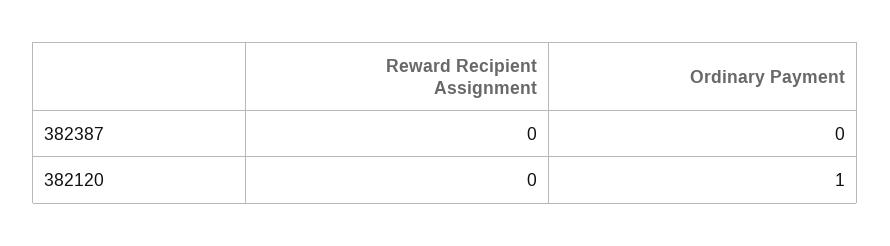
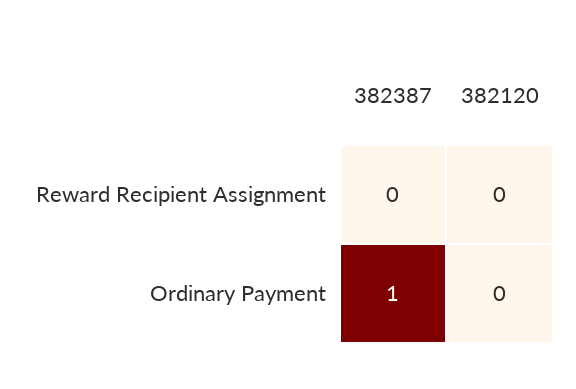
  {
    "Reward Recipient Assignment": {
      "382387": 0,
      "382120": 0
    },
    "Ordinary Payment": {
-     "382387": 0,
+     "382387": 1,
-     "382120": 1
+     "382120": 0
    }
  }

